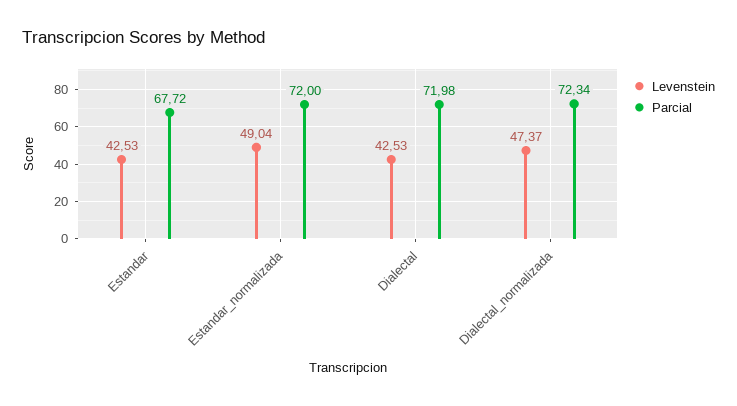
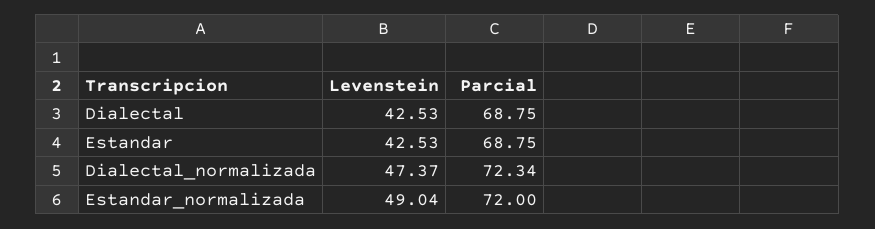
  {
    "Levenstein": {
      "Estandar": 42.53,
      "Estandar_normalizada": 49.04,
      "Dialectal": 42.53,
      "Dialectal_normalizada": 47.37
    },
    "Parcial": {
-     "Estandar": 67.72,
+     "Estandar": 68.75,
      "Estandar_normalizada": 72,
-     "Dialectal": 71.98,
+     "Dialectal": 68.75,
      "Dialectal_normalizada": 72.34
    }
  }

